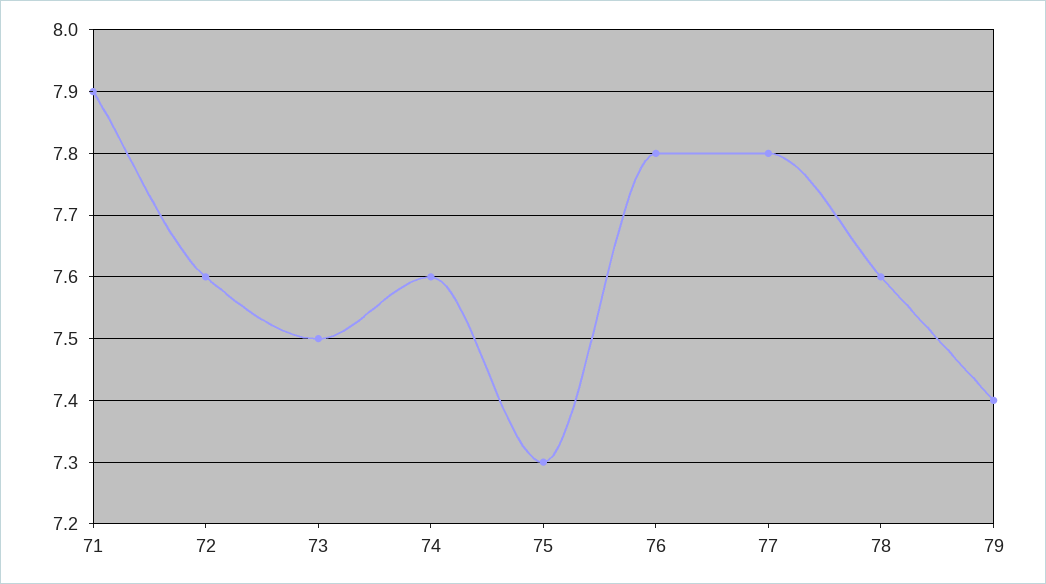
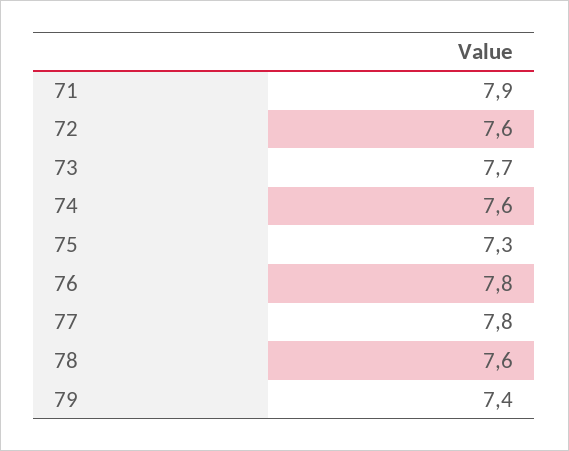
  {
    "71": 7.9,
    "72": 7.6,
-   "73": 7.5,
+   "73": 7.7,
    "74": 7.6,
    "75": 7.3,
    "76": 7.8,
    "77": 7.8,
    "78": 7.6,
    "79": 7.4
  }

